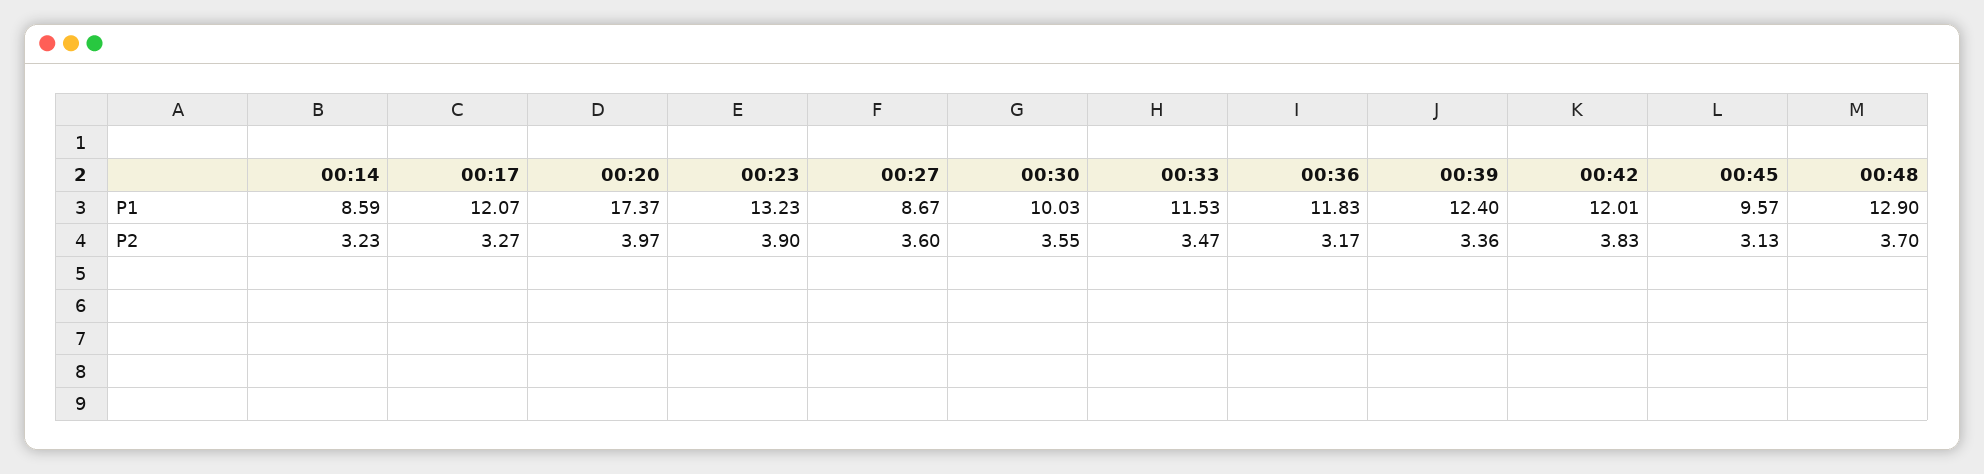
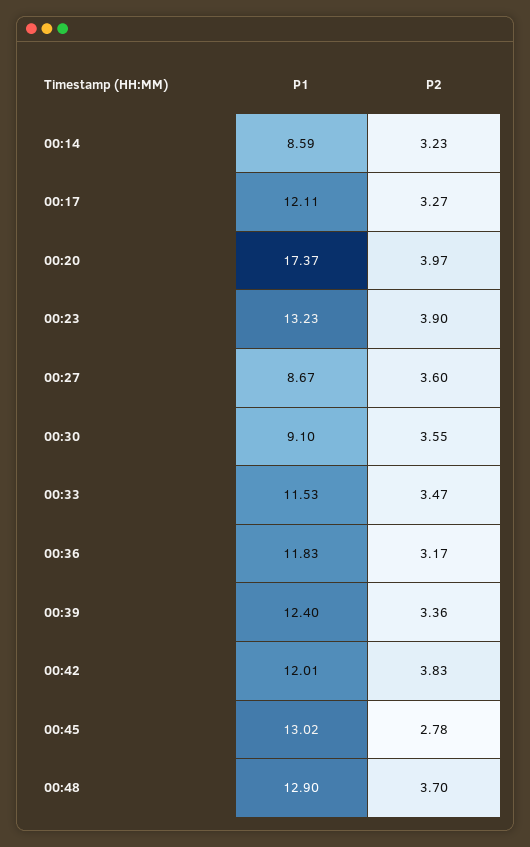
  {
    "00:14": {
      "P1": 8.59,
      "P2": 3.23
    },
    "00:17": {
-     "P1": 12.07,
+     "P1": 12.11,
      "P2": 3.27
    },
    "00:20": {
      "P1": 17.37,
      "P2": 3.97
    },
    "00:23": {
      "P1": 13.23,
      "P2": 3.9
    },
    "00:27": {
      "P1": 8.67,
      "P2": 3.6
    },
    "00:30": {
-     "P1": 10.03,
+     "P1": 9.1,
      "P2": 3.55
    },
    "00:33": {
      "P1": 11.53,
      "P2": 3.47
    },
    "00:36": {
      "P1": 11.83,
      "P2": 3.17
    },
    "00:39": {
      "P1": 12.4,
      "P2": 3.36
    },
    "00:42": {
      "P1": 12.01,
      "P2": 3.83
    },
    "00:45": {
-     "P1": 9.57,
+     "P1": 13.02,
-     "P2": 3.13
+     "P2": 2.78
    },
    "00:48": {
      "P1": 12.9,
      "P2": 3.7
    }
  }

